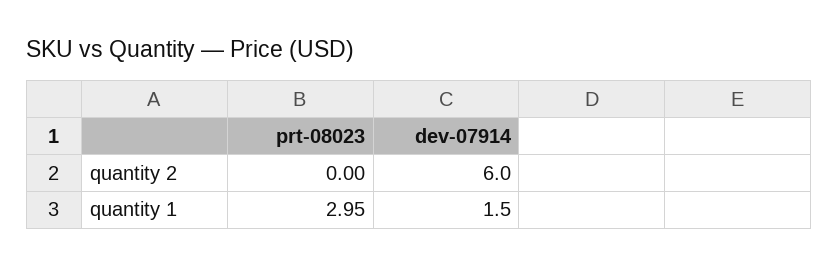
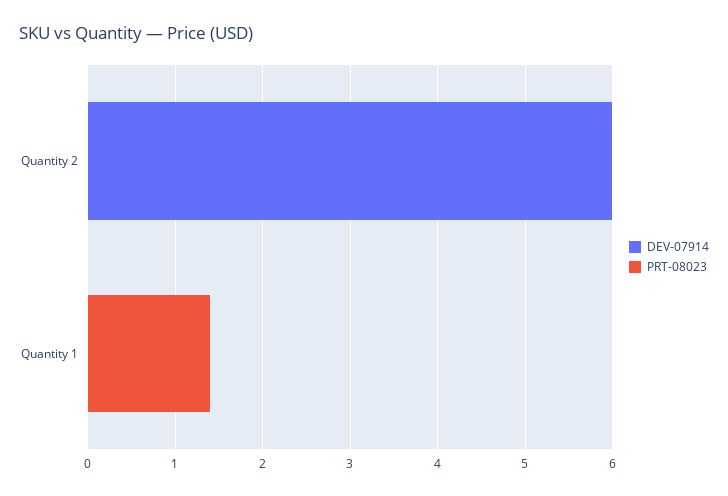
  {
    "prt-08023": {
      "quantity 2": 0,
-     "quantity 1": 2.95
+     "quantity 1": 1.4
    },
    "dev-07914": {
      "quantity 2": 6,
-     "quantity 1": 1.5
+     "quantity 1": 0
    }
  }

